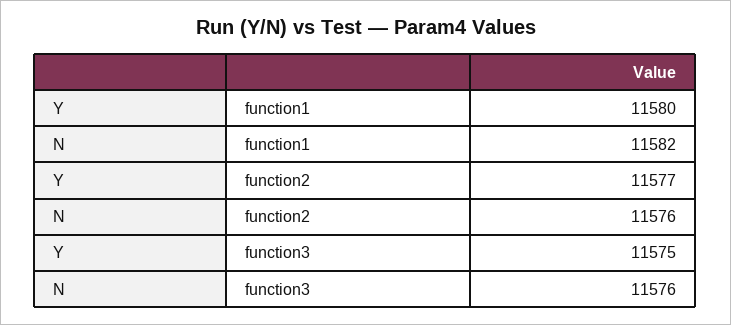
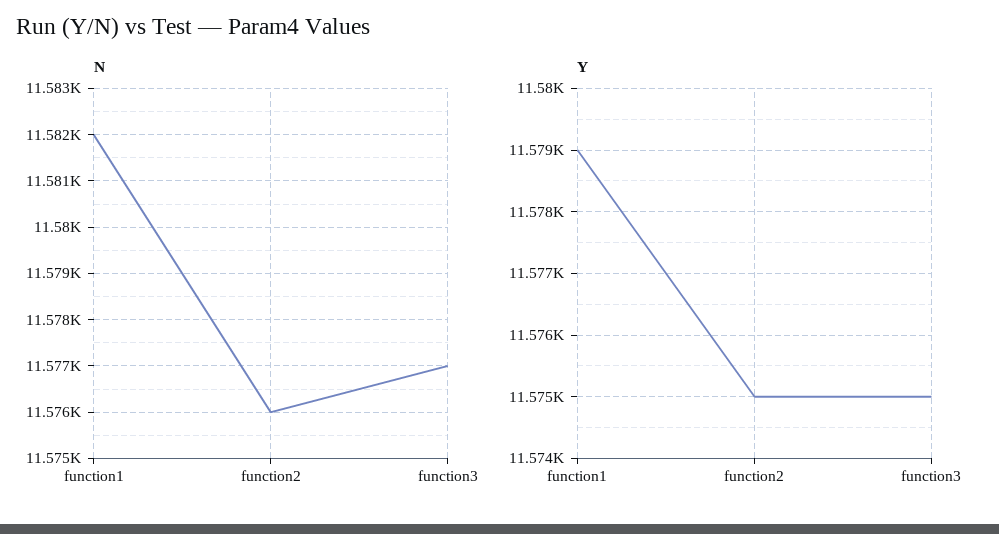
  {
    "Y": {
-     "function1": 11580,
+     "function1": 11579,
-     "function2": 11577,
+     "function2": 11575,
      "function3": 11575
    },
    "N": {
      "function1": 11582,
      "function2": 11576,
-     "function3": 11576
+     "function3": 11577
    }
  }

